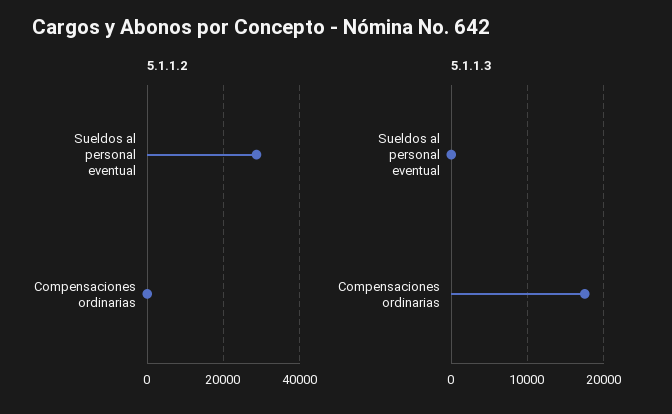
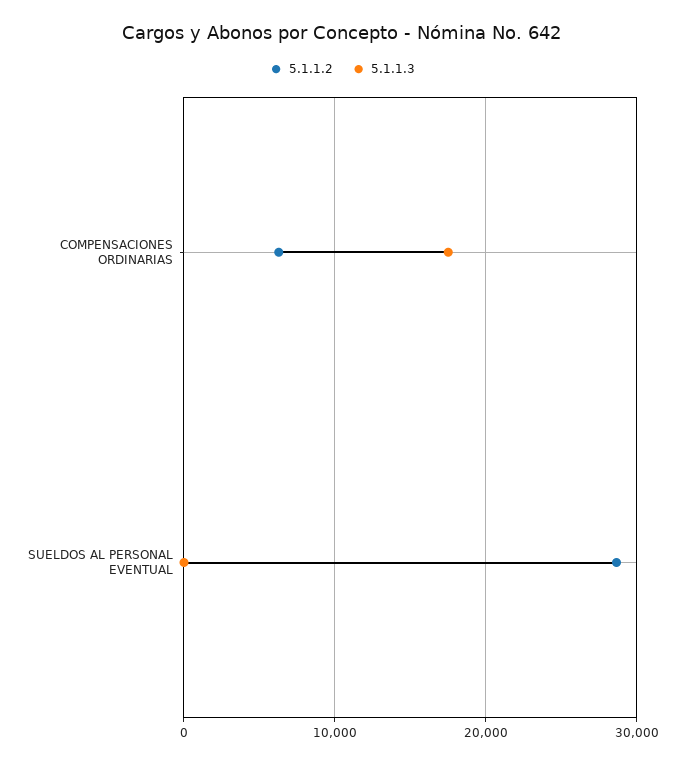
  {
    "5.1.1.2": {
      "Sueldos al personal eventual": 29000,
-     "Compensaciones ordinarias": 0
+     "Compensaciones ordinarias": 6000
    },
    "5.1.1.3": {
      "Sueldos al personal eventual": 0,
      "Compensaciones ordinarias": 18000
    }
  }

